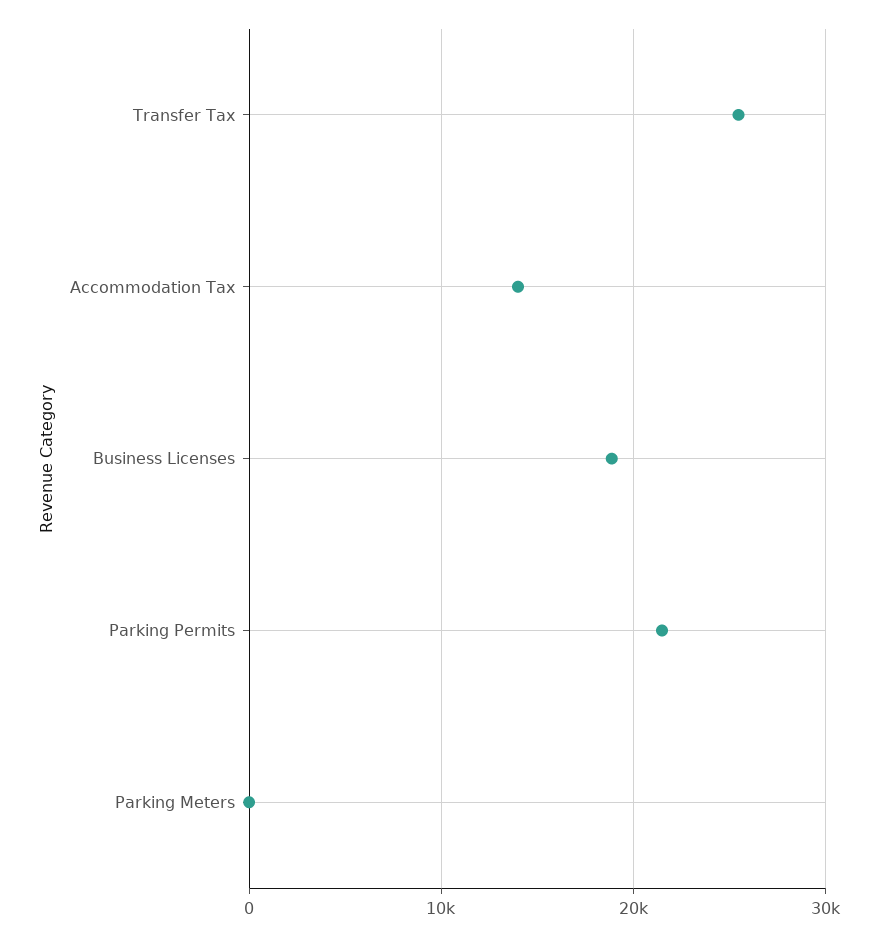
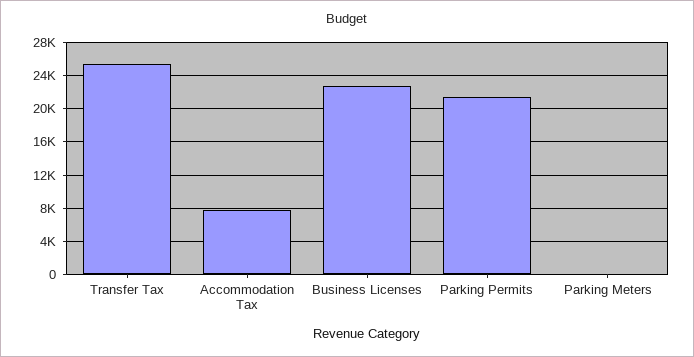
  {
    "Transfer Tax": 25000,
-   "Accommodation Tax": 14000,
+   "Accommodation Tax": 8000,
-   "Business Licenses": 19000,
+   "Business Licenses": 23000,
    "Parking Permits": 21000,
    "Parking Meters": 0
  }

